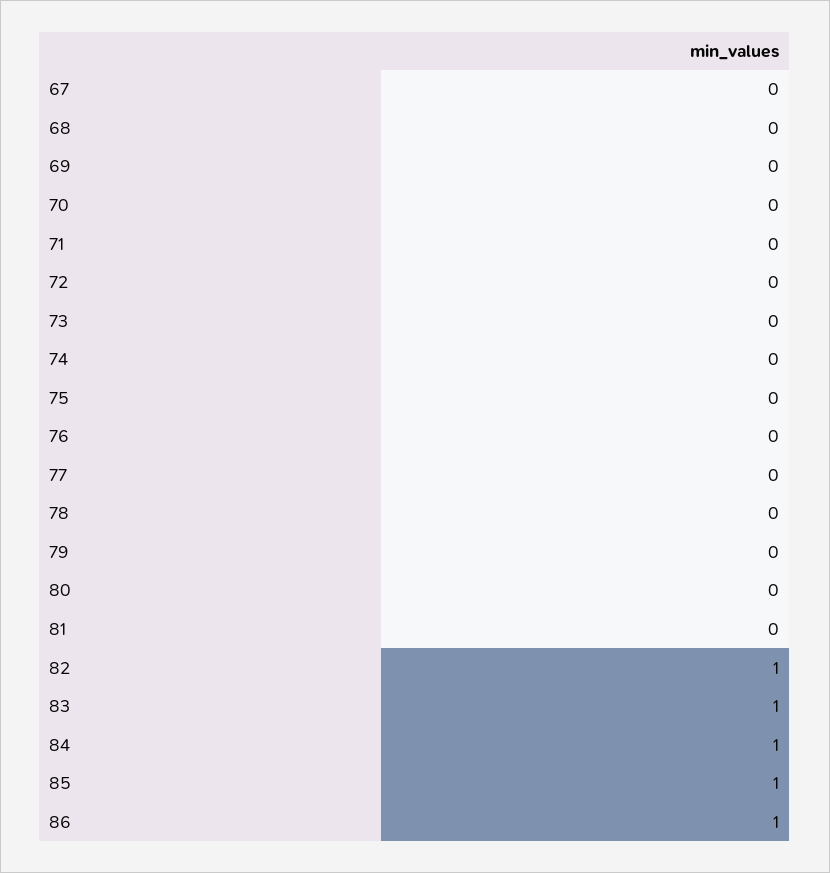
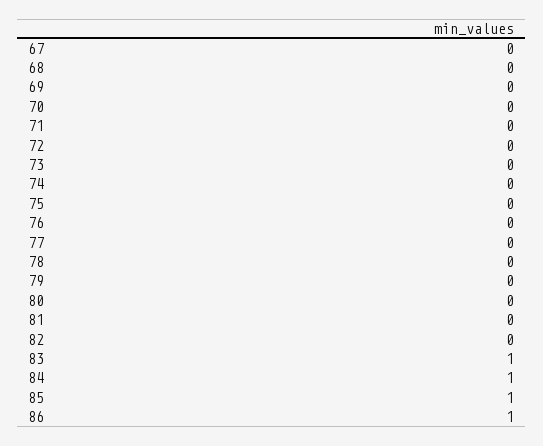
  {
    "67": 0,
    "68": 0,
    "69": 0,
    "70": 0,
    "71": 0,
    "72": 0,
    "73": 0,
    "74": 0,
    "75": 0,
    "76": 0,
    "77": 0,
    "78": 0,
    "79": 0,
    "80": 0,
    "81": 0,
-   "82": 1,
+   "82": 0,
    "83": 1,
    "84": 1,
    "85": 1,
    "86": 1
  }

